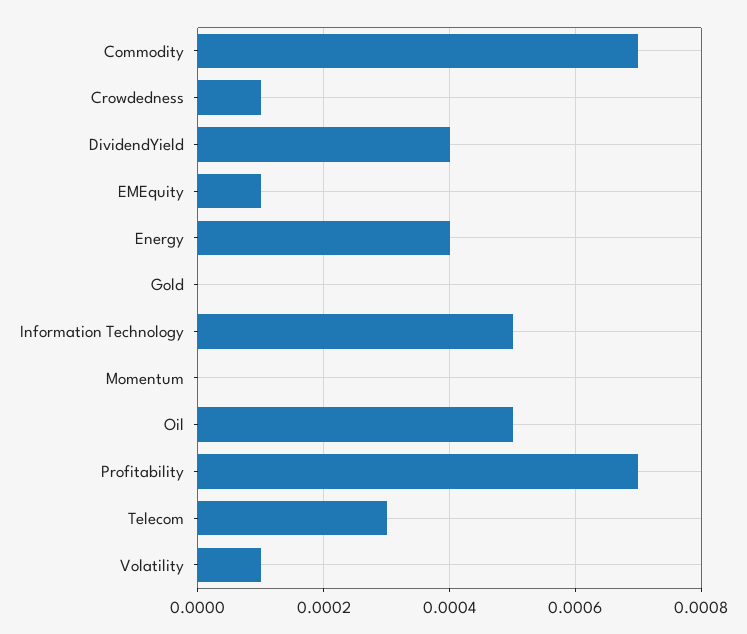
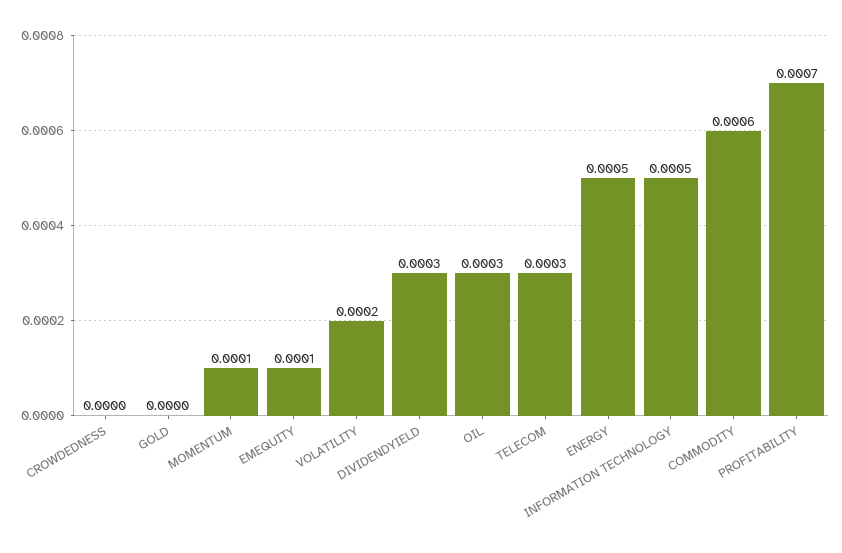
  {
-   "Commodity": 0.0007,
+   "Commodity": 0.0006,
-   "Crowdedness": 0.0001,
+   "Crowdedness": 0,
-   "DividendYield": 0.0004,
+   "DividendYield": 0.0003,
    "EMEquity": 0.0001,
-   "Energy": 0.0004,
+   "Energy": 0.0005,
    "Gold": 0,
    "Information Technology": 0.0005,
-   "Momentum": 0,
+   "Momentum": 0.0001,
-   "Oil": 0.0005,
+   "Oil": 0.0003,
    "Profitability": 0.0007,
    "Telecom": 0.0003,
-   "Volatility": 0.0001
+   "Volatility": 0.0002
  }

